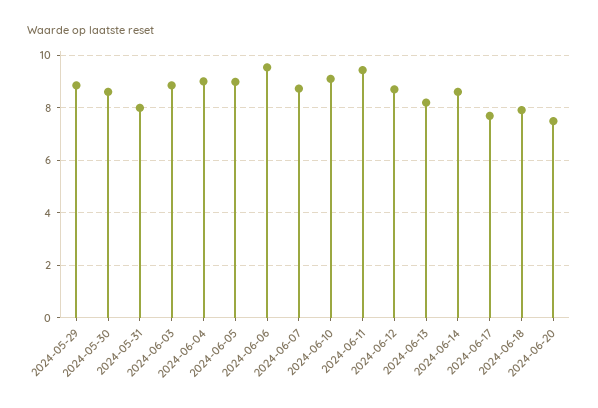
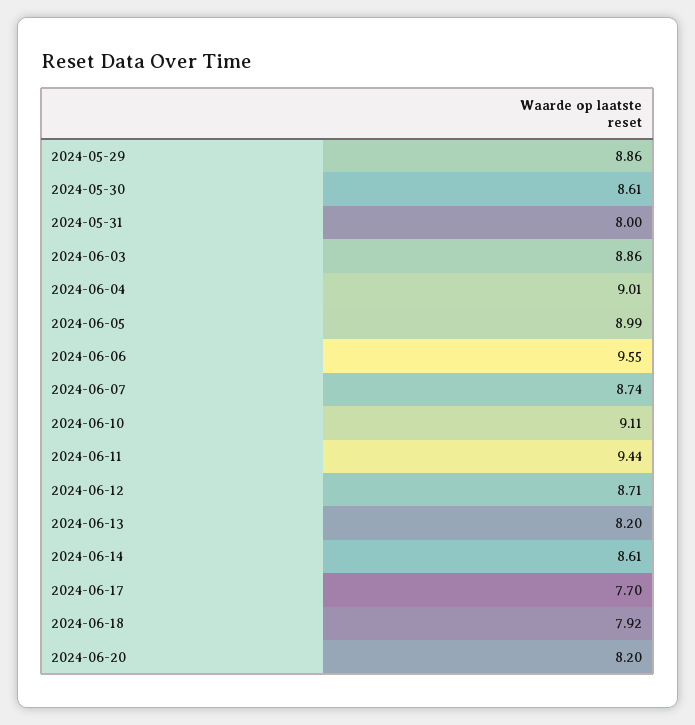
  {
    "2024-05-29": 8.86,
    "2024-05-30": 8.61,
    "2024-05-31": 8,
    "2024-06-03": 8.86,
    "2024-06-04": 9.01,
    "2024-06-05": 8.99,
    "2024-06-06": 9.55,
    "2024-06-07": 8.74,
    "2024-06-10": 9.11,
    "2024-06-11": 9.44,
    "2024-06-12": 8.71,
    "2024-06-13": 8.2,
    "2024-06-14": 8.61,
    "2024-06-17": 7.7,
    "2024-06-18": 7.92,
-   "2024-06-20": 7.5
+   "2024-06-20": 8.2
  }

